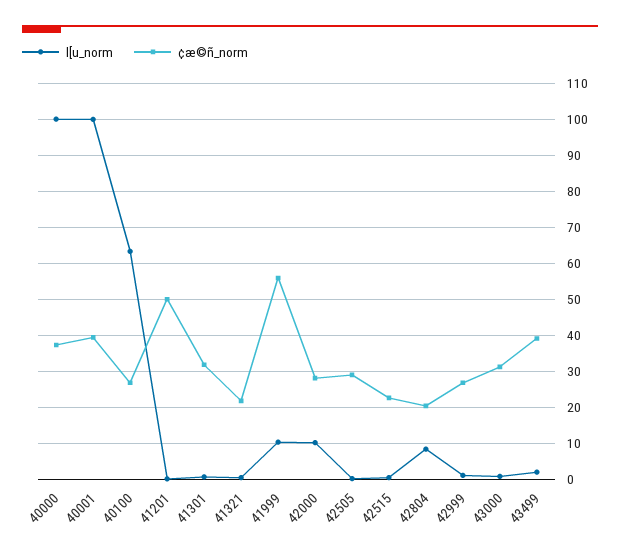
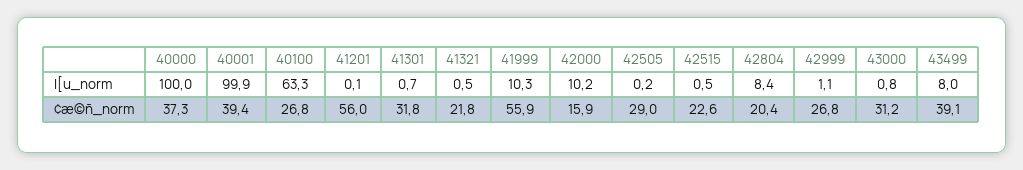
  {
    "l[u_norm": {
      "40000": 100,
      "40001": 99.9,
      "40100": 63.3,
      "41201": 0.1,
      "41301": 0.7,
      "41321": 0.5,
      "41999": 10.3,
      "42000": 10.2,
      "42505": 0.2,
      "42515": 0.5,
      "42804": 8.4,
      "42999": 1.1,
      "43000": 0.8,
-     "43499": 2
+     "43499": 8
    },
    "¢æ©ñ_norm": {
      "40000": 37.3,
      "40001": 39.4,
      "40100": 26.8,
-     "41201": 50,
+     "41201": 56,
      "41301": 31.8,
      "41321": 21.8,
      "41999": 55.9,
-     "42000": 28,
+     "42000": 15.9,
      "42505": 29,
      "42515": 22.6,
      "42804": 20.4,
      "42999": 26.8,
      "43000": 31.2,
      "43499": 39.1
    }
  }

